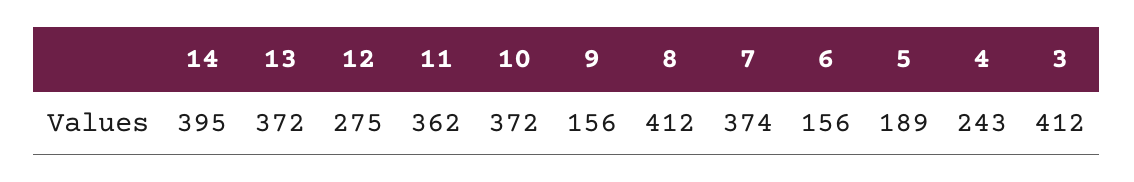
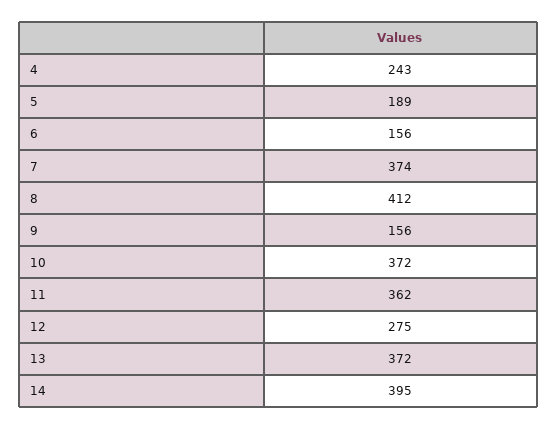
  {
    "14": 395,
    "13": 372,
    "12": 275,
    "11": 362,
    "10": 372,
    "9": 156,
    "8": 412,
    "7": 374,
    "6": 156,
    "5": 189,
-   "4": 243,
+   "4": 243
-   "3": 412
  }

